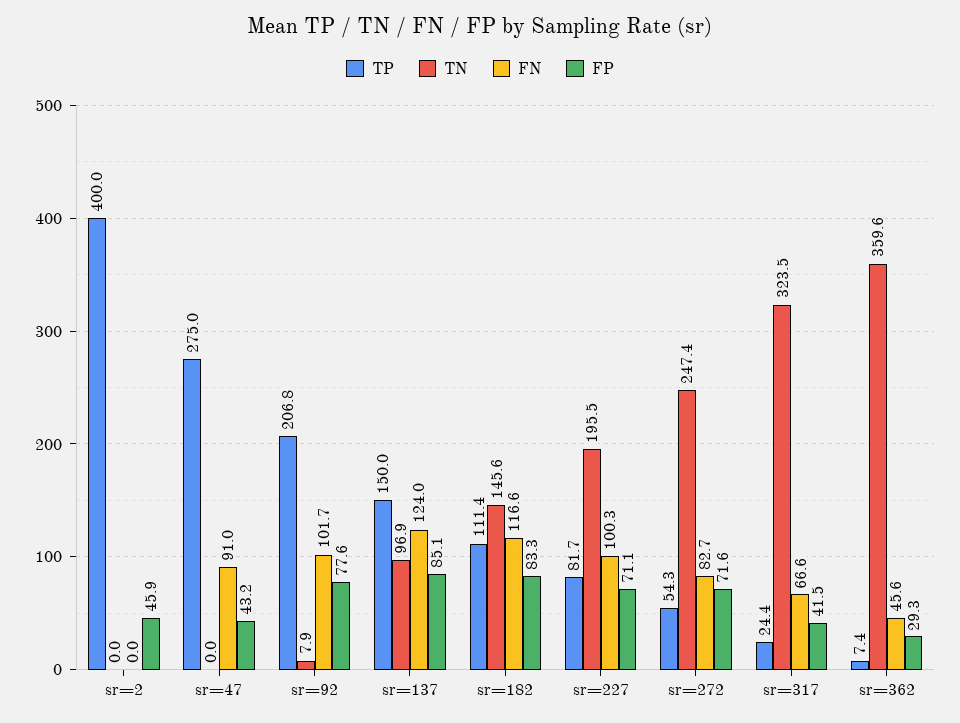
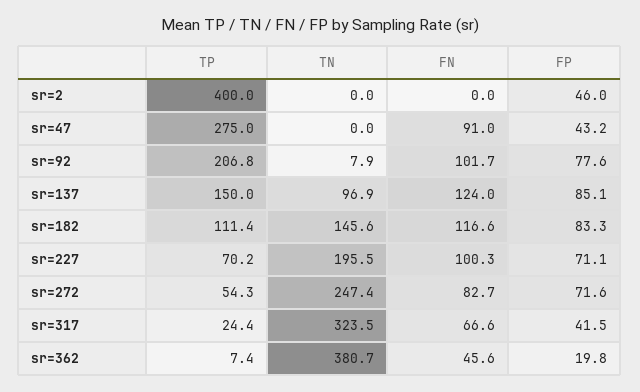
  {
    "TP": {
      "sr=2": 400,
      "sr=47": 275,
      "sr=92": 206.8,
      "sr=137": 150,
      "sr=182": 111.4,
-     "sr=227": 81.7,
+     "sr=227": 70.2,
      "sr=272": 54.3,
      "sr=317": 24.4,
      "sr=362": 7.4
    },
    "TN": {
      "sr=2": 0,
      "sr=47": 0,
      "sr=92": 7.9,
      "sr=137": 96.9,
      "sr=182": 145.6,
      "sr=227": 195.5,
      "sr=272": 247.4,
      "sr=317": 323.5,
-     "sr=362": 359.6
+     "sr=362": 380.7
    },
    "FN": {
      "sr=2": 0,
      "sr=47": 91,
      "sr=92": 101.7,
      "sr=137": 124,
      "sr=182": 116.6,
      "sr=227": 100.3,
      "sr=272": 82.7,
      "sr=317": 66.6,
      "sr=362": 45.6
    },
    "FP": {
-     "sr=2": 45.9,
+     "sr=2": 46,
      "sr=47": 43.2,
      "sr=92": 77.6,
      "sr=137": 85.1,
      "sr=182": 83.3,
      "sr=227": 71.1,
      "sr=272": 71.6,
      "sr=317": 41.5,
-     "sr=362": 29.3
+     "sr=362": 19.8
    }
  }

